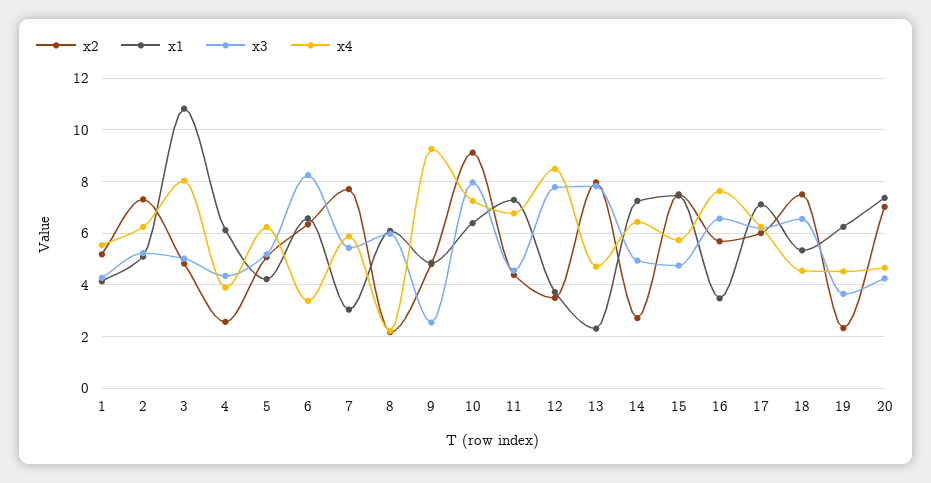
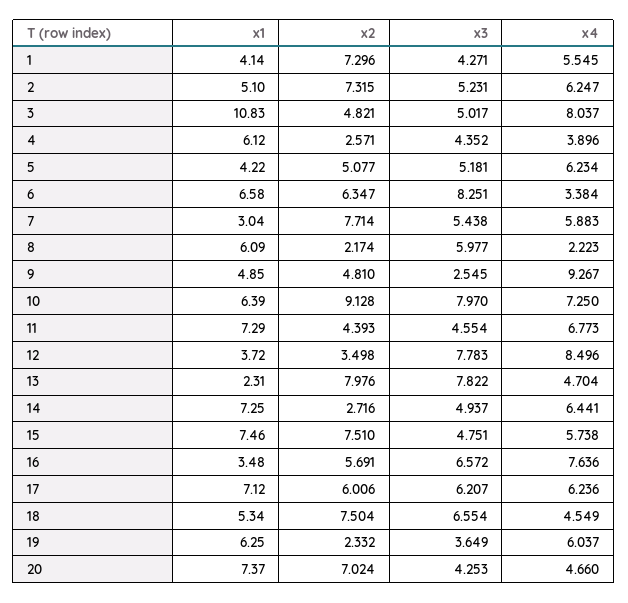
  {
    "x2": {
-     "1": 5.25,
+     "1": 7.296,
      "2": 7.315,
      "3": 4.821,
      "4": 2.571,
      "5": 5.077,
      "6": 6.347,
      "7": 7.714,
      "8": 2.174,
      "9": 4.81,
      "10": 9.128,
      "11": 4.393,
      "12": 3.498,
      "13": 7.976,
      "14": 2.716,
      "15": 7.51,
      "16": 5.691,
      "17": 6.006,
      "18": 7.504,
      "19": 2.332,
      "20": 7.024
    },
    "x1": {
      "1": 4.14,
      "2": 5.1,
      "3": 10.83,
      "4": 6.12,
      "5": 4.22,
      "6": 6.58,
      "7": 3.04,
      "8": 6.09,
      "9": 4.85,
      "10": 6.39,
      "11": 7.29,
      "12": 3.72,
      "13": 2.31,
      "14": 7.25,
      "15": 7.46,
      "16": 3.48,
      "17": 7.12,
      "18": 5.34,
      "19": 6.25,
      "20": 7.37
    },
    "x3": {
      "1": 4.271,
      "2": 5.231,
      "3": 5.017,
      "4": 4.352,
      "5": 5.181,
      "6": 8.251,
      "7": 5.438,
      "8": 5.977,
      "9": 2.545,
      "10": 7.97,
      "11": 4.554,
      "12": 7.783,
      "13": 7.822,
      "14": 4.937,
      "15": 4.751,
      "16": 6.572,
      "17": 6.207,
      "18": 6.554,
      "19": 3.649,
      "20": 4.253
    },
    "x4": {
      "1": 5.545,
      "2": 6.247,
      "3": 8.037,
      "4": 3.896,
      "5": 6.234,
      "6": 3.384,
      "7": 5.883,
      "8": 2.223,
      "9": 9.267,
      "10": 7.25,
      "11": 6.773,
      "12": 8.496,
      "13": 4.704,
      "14": 6.441,
      "15": 5.738,
      "16": 7.636,
      "17": 6.236,
      "18": 4.549,
-     "19": 4.5,
+     "19": 6.037,
      "20": 4.66
    }
  }

